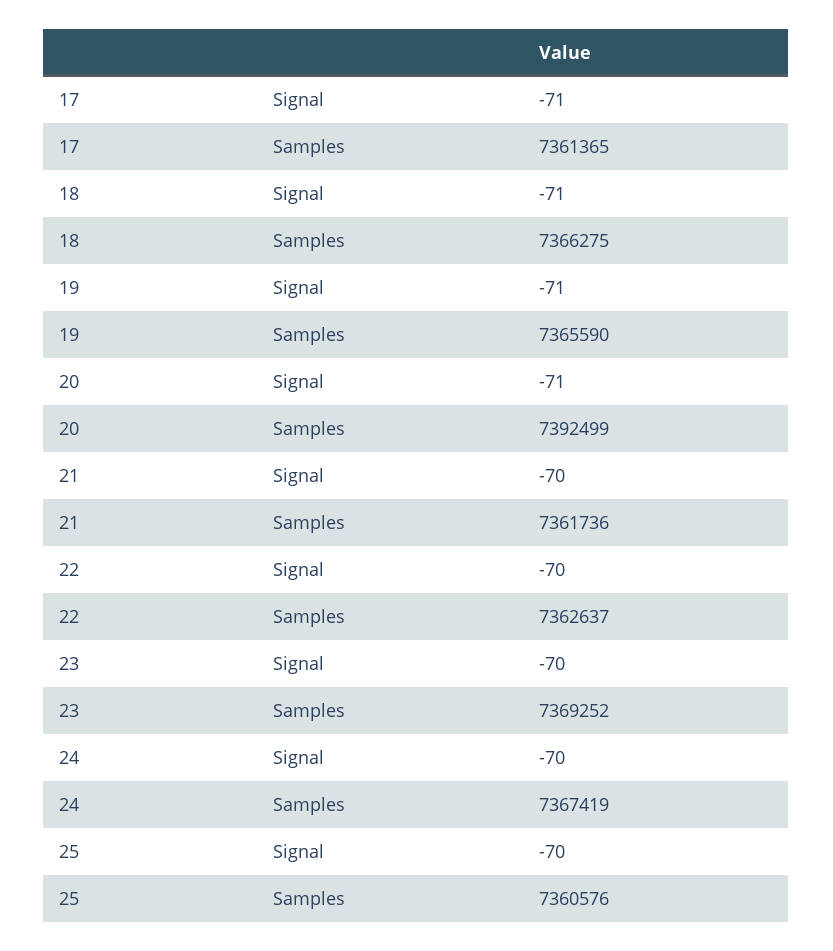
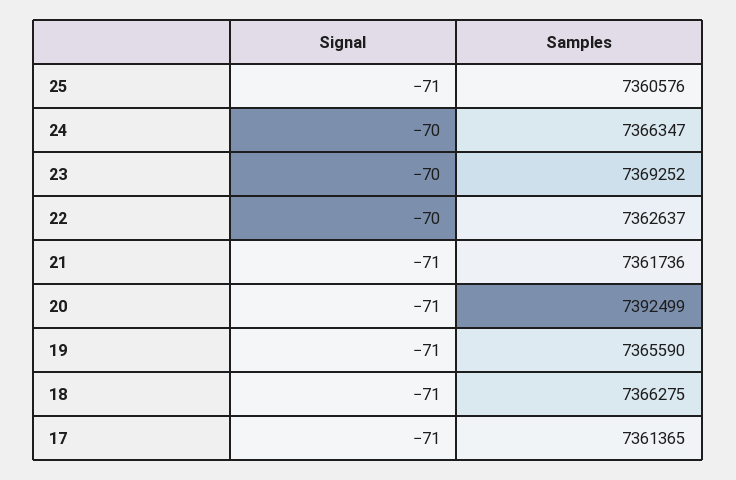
  {
    "17": {
      "Signal": -71,
      "Samples": 7361365
    },
    "18": {
      "Signal": -71,
      "Samples": 7366275
    },
    "19": {
      "Signal": -71,
      "Samples": 7365590
    },
    "20": {
      "Signal": -71,
      "Samples": 7392499
    },
    "21": {
-     "Signal": -70,
+     "Signal": -71,
      "Samples": 7361736
    },
    "22": {
      "Signal": -70,
      "Samples": 7362637
    },
    "23": {
      "Signal": -70,
      "Samples": 7369252
    },
    "24": {
      "Signal": -70,
-     "Samples": 7367419
+     "Samples": 7366347
    },
    "25": {
-     "Signal": -70,
+     "Signal": -71,
      "Samples": 7360576
    }
  }

